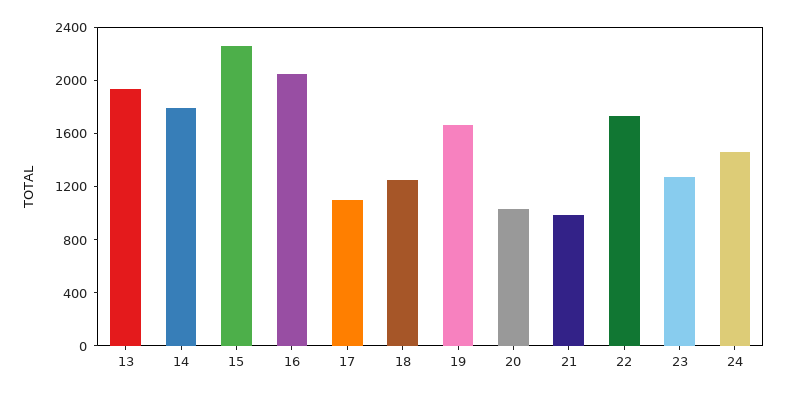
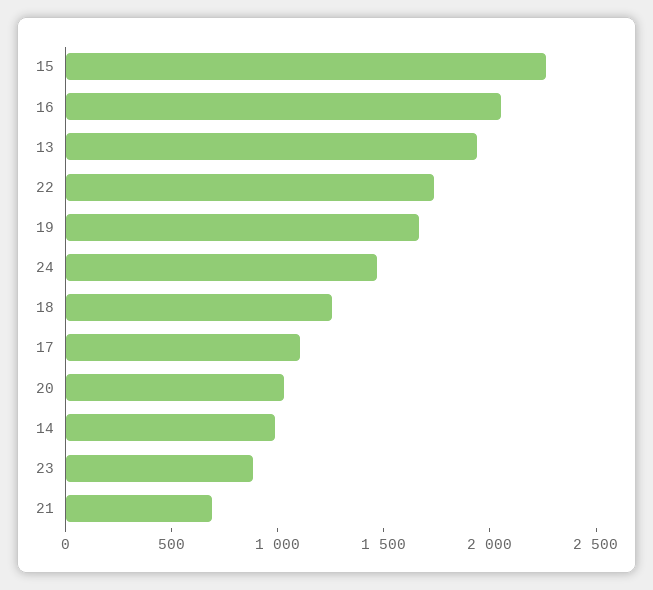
  {
    "13": 1900,
-   "14": 1800,
+   "14": 1000,
    "15": 2300,
    "16": 2100,
    "17": 1100,
    "18": 1300,
    "19": 1700,
    "20": 1000,
-   "21": 1000,
+   "21": 700,
    "22": 1700,
-   "23": 1300,
+   "23": 900,
    "24": 1500
  }

